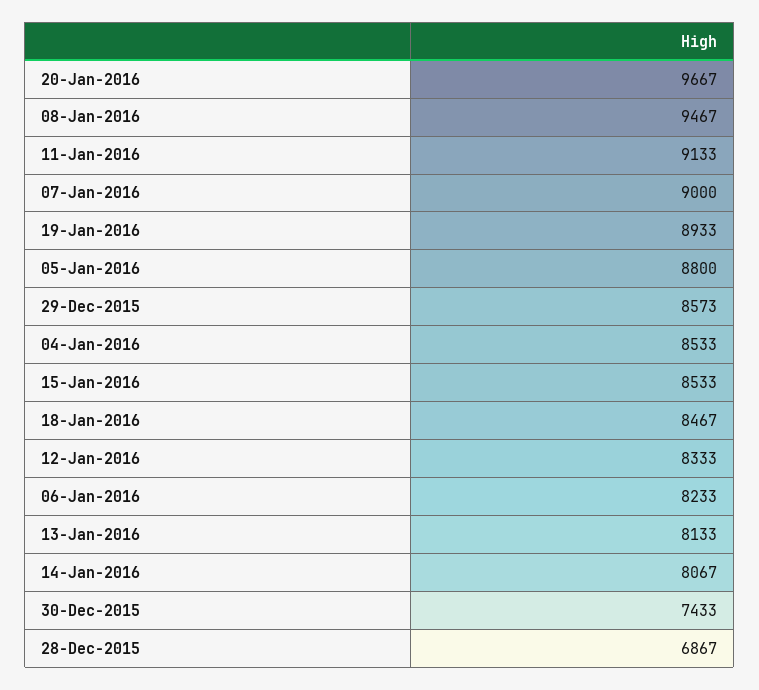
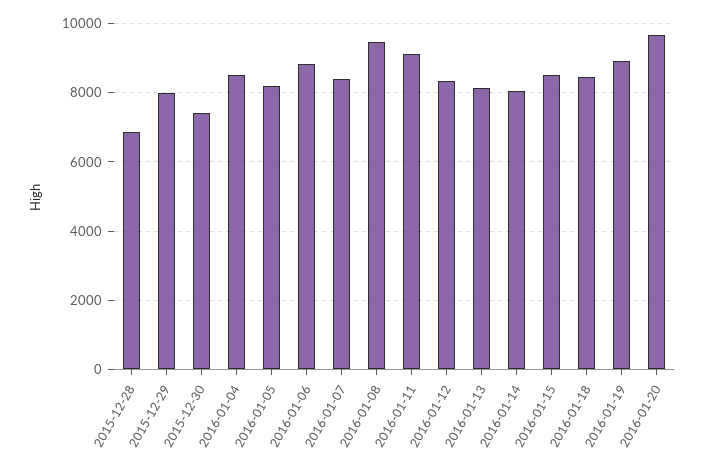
  {
    "20-Jan-2016": 9667,
    "08-Jan-2016": 9467,
    "11-Jan-2016": 9133,
-   "07-Jan-2016": 9000,
+   "07-Jan-2016": 8400,
    "19-Jan-2016": 8933,
-   "05-Jan-2016": 8800,
+   "05-Jan-2016": 8200,
-   "29-Dec-2015": 8573,
+   "29-Dec-2015": 8000,
    "04-Jan-2016": 8533,
    "15-Jan-2016": 8533,
    "18-Jan-2016": 8467,
    "12-Jan-2016": 8333,
-   "06-Jan-2016": 8233,
+   "06-Jan-2016": 8800,
    "13-Jan-2016": 8133,
    "14-Jan-2016": 8067,
    "30-Dec-2015": 7433,
    "28-Dec-2015": 6867
  }

